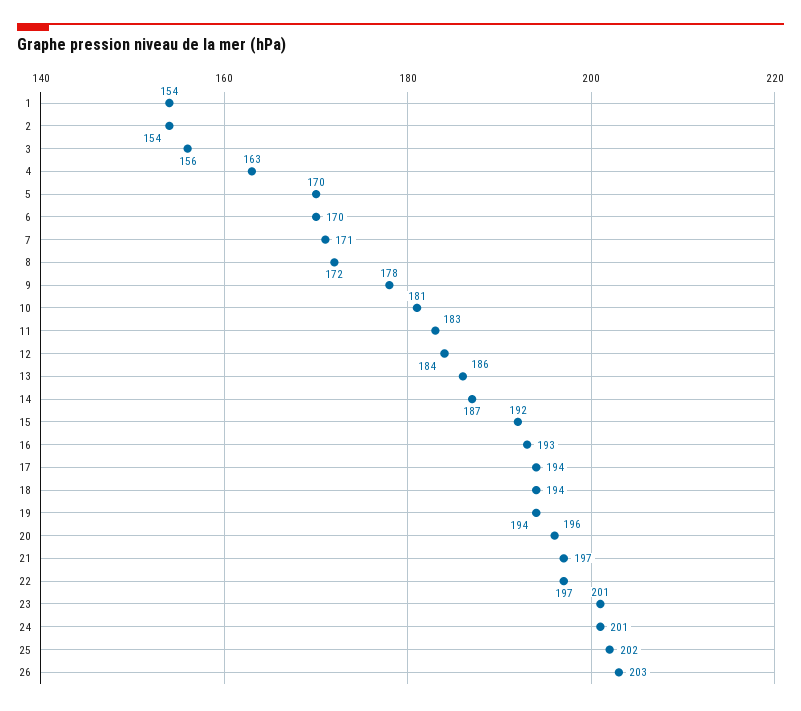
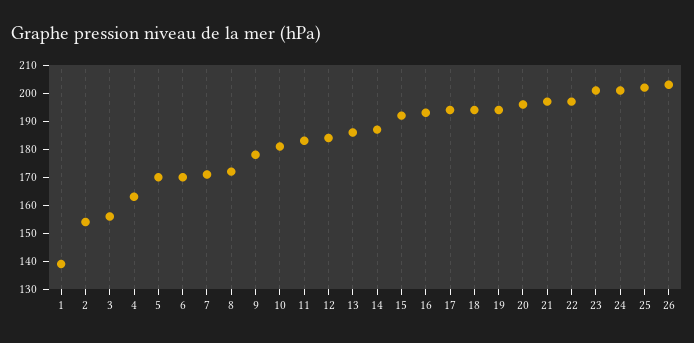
  {
-   "1": 154,
+   "1": 140,
    "2": 154,
    "3": 156,
    "4": 163,
    "5": 170,
    "6": 170,
    "7": 171,
    "8": 172,
    "9": 178,
    "10": 181,
    "11": 183,
    "12": 184,
    "13": 186,
    "14": 187,
    "15": 192,
    "16": 193,
    "17": 194,
    "18": 194,
    "19": 194,
    "20": 196,
    "21": 197,
    "22": 197,
    "23": 201,
    "24": 201,
    "25": 202,
    "26": 203
  }

